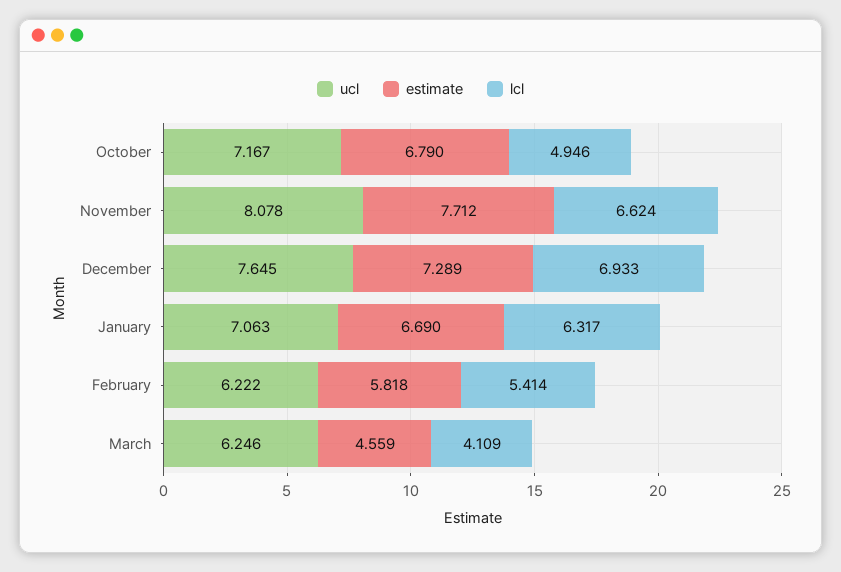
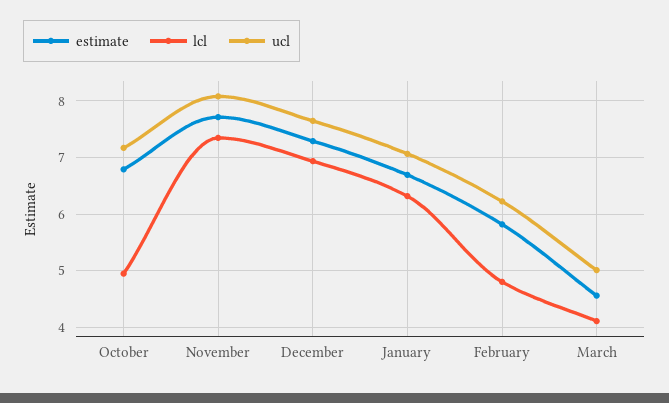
  {
    "ucl": {
      "October": 7.167,
      "November": 8.078,
      "December": 7.645,
      "January": 7.063,
      "February": 6.222,
-     "March": 6.246
+     "March": 5
    },
    "estimate": {
      "October": 6.79,
      "November": 7.712,
      "December": 7.289,
      "January": 6.69,
      "February": 5.818,
      "March": 4.559
    },
    "lcl": {
      "October": 4.946,
-     "November": 6.624,
+     "November": 7.4,
      "December": 6.933,
      "January": 6.317,
-     "February": 5.414,
+     "February": 4.8,
      "March": 4.109
    }
  }

